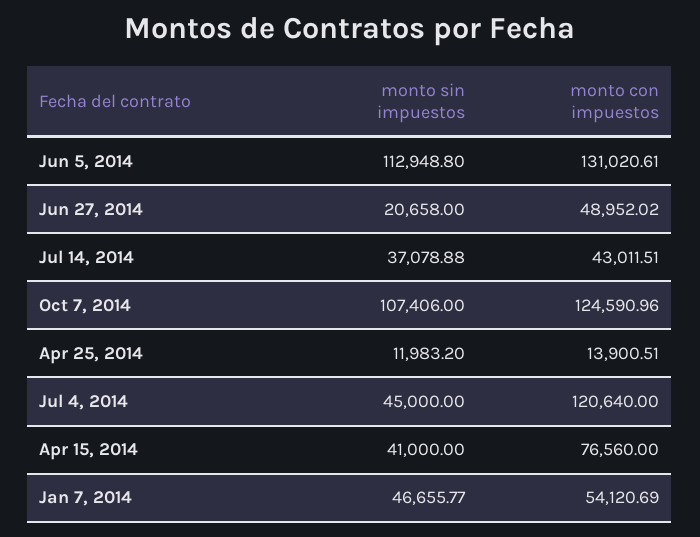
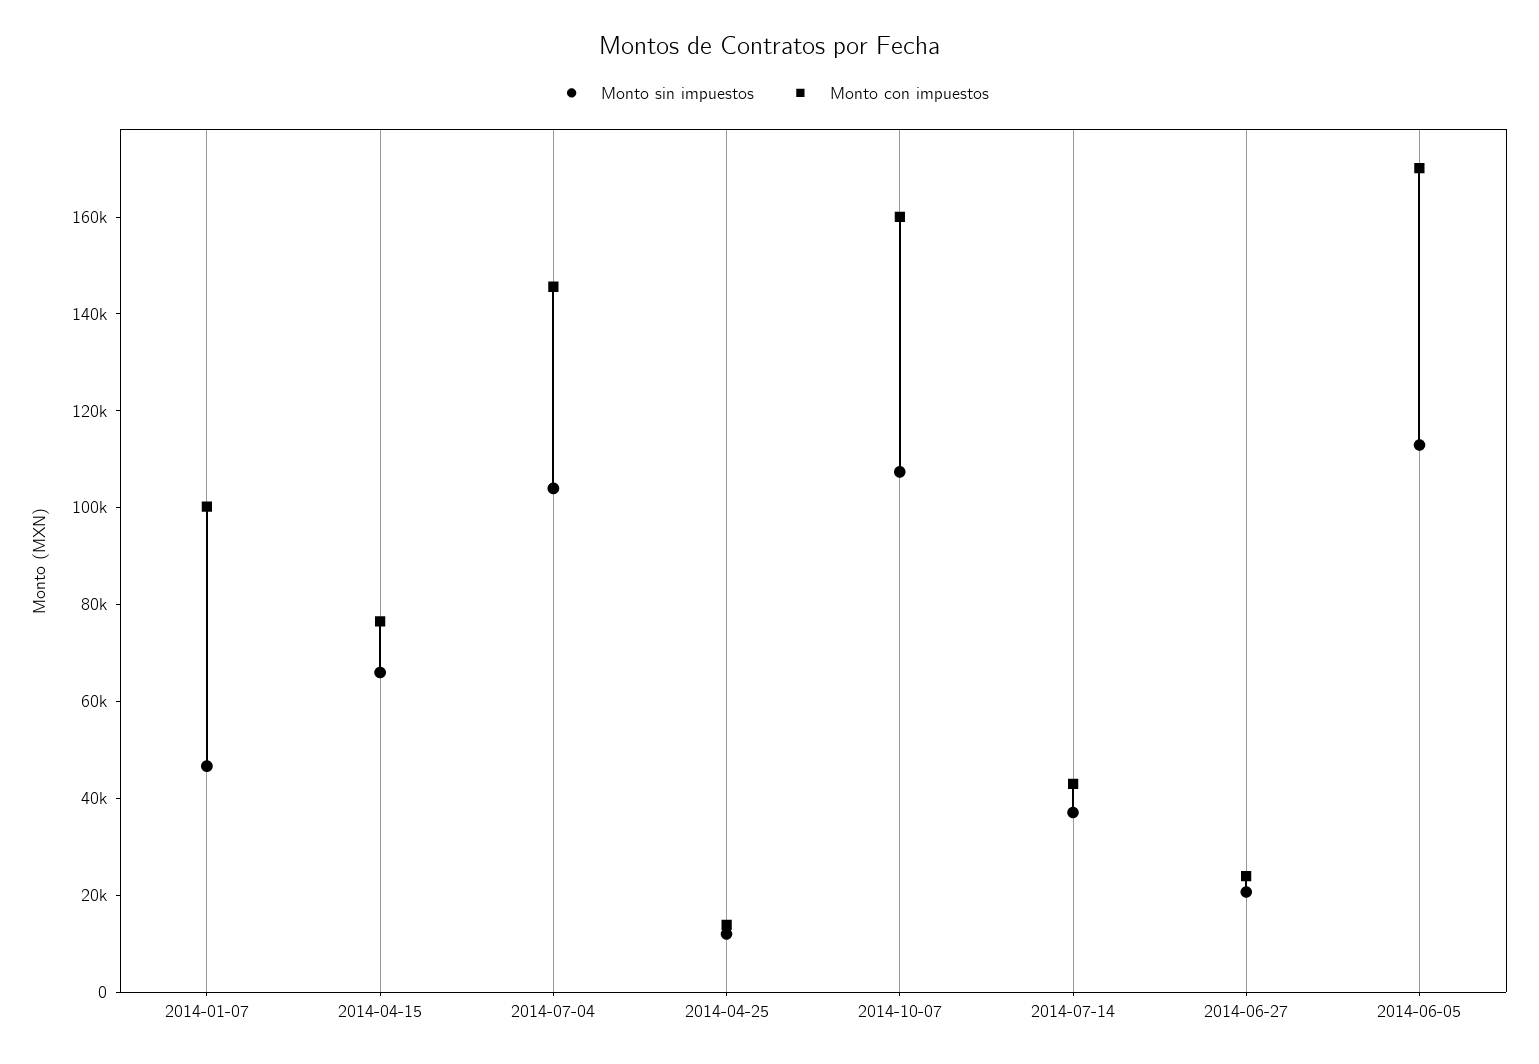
  {
    "monto sin impuestos": {
      "Jun 5, 2014": 112948.8,
      "Jun 27, 2014": 20658,
      "Jul 14, 2014": 37078.88,
      "Oct 7, 2014": 107406,
      "Apr 25, 2014": 11983.2,
-     "Jul 4, 2014": 45000,
+     "Jul 4, 2014": 105000,
-     "Apr 15, 2014": 41000,
+     "Apr 15, 2014": 65000,
      "Jan 7, 2014": 46655.77
    },
    "monto con impuestos": {
-     "Jun 5, 2014": 131020.61,
+     "Jun 5, 2014": 170000,
-     "Jun 27, 2014": 48952.02,
+     "Jun 27, 2014": 25000,
      "Jul 14, 2014": 43011.51,
-     "Oct 7, 2014": 124590.96,
+     "Oct 7, 2014": 160000,
      "Apr 25, 2014": 13900.51,
-     "Jul 4, 2014": 120640,
+     "Jul 4, 2014": 145000,
      "Apr 15, 2014": 76560,
-     "Jan 7, 2014": 54120.69
+     "Jan 7, 2014": 100000
    }
  }

